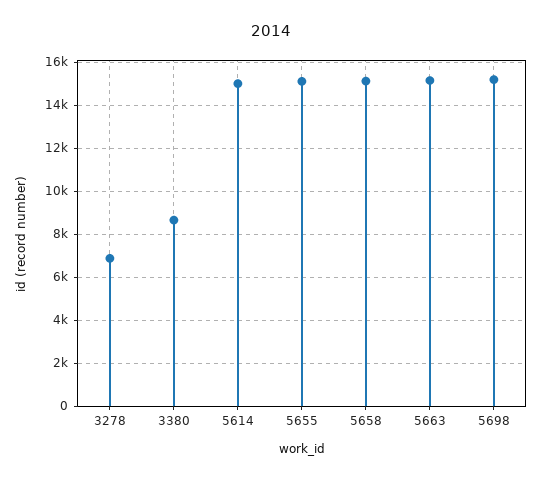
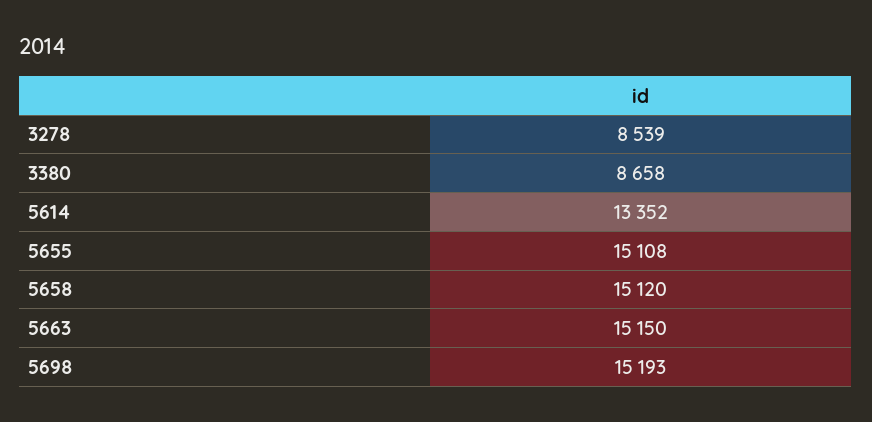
  {
-   "3278": 7000,
+   "3278": 8539,
    "3380": 8658,
-   "5614": 15000,
+   "5614": 13352,
    "5655": 15108,
    "5658": 15120,
    "5663": 15150,
    "5698": 15193
  }

